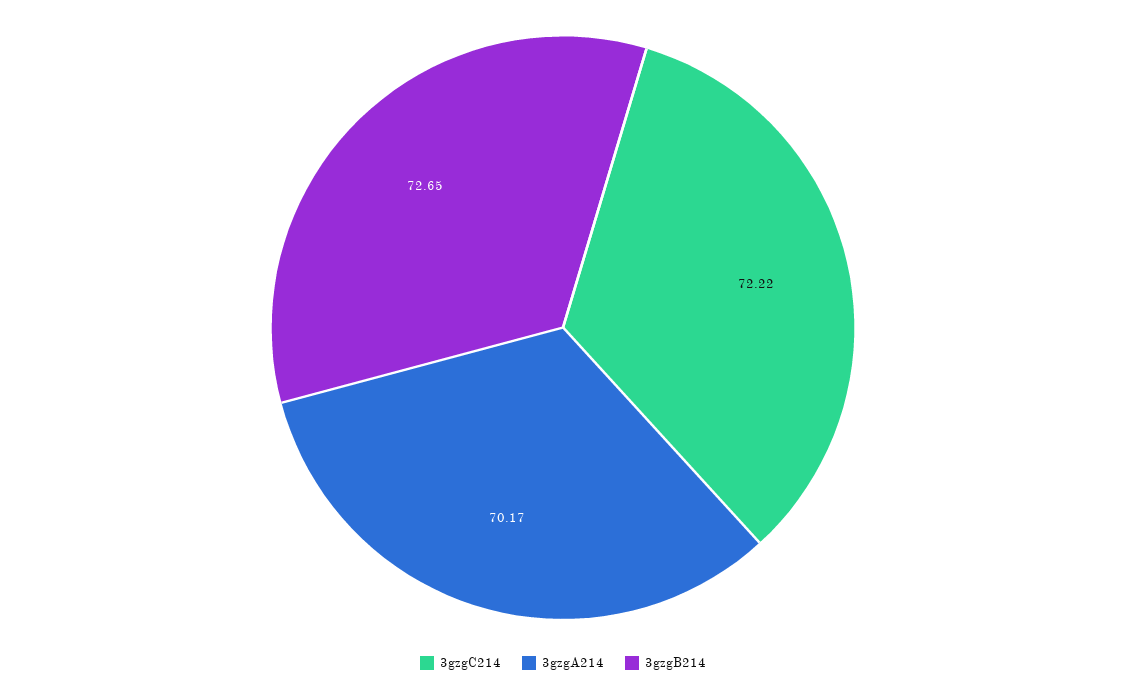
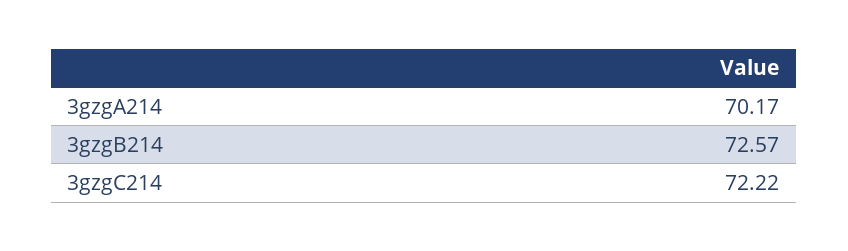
  {
    "3gzgC214": 72.22,
    "3gzgA214": 70.17,
-   "3gzgB214": 72.65
+   "3gzgB214": 72.57
  }

